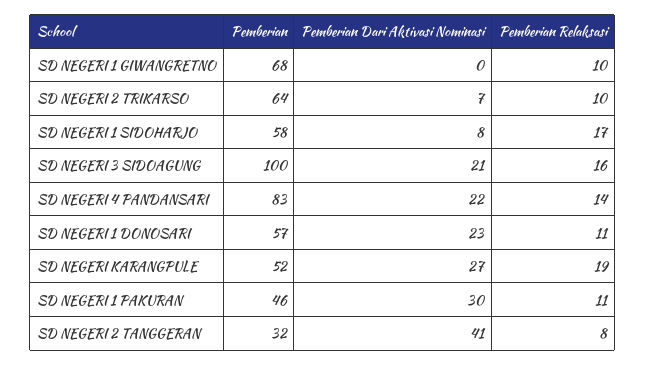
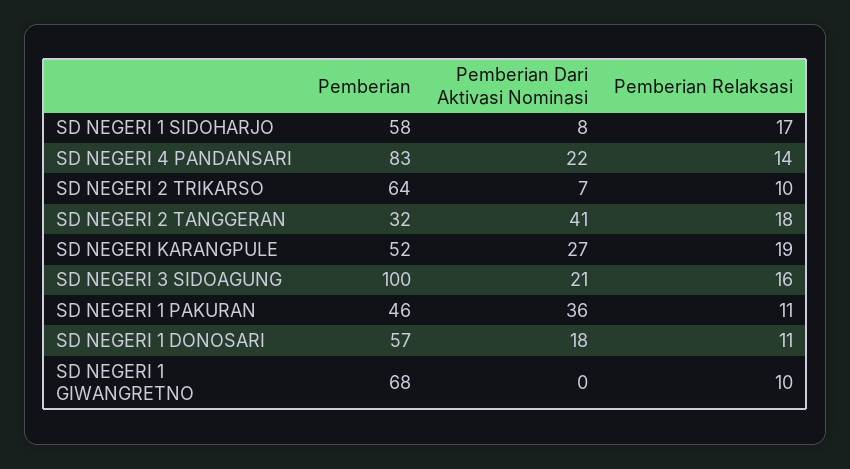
  {
    "Pemberian": {
      "SD NEGERI 1 GIWANGRETNO": 68,
      "SD NEGERI 2 TRIKARSO": 64,
      "SD NEGERI 1 SIDOHARJO": 58,
      "SD NEGERI 3 SIDOAGUNG": 100,
      "SD NEGERI 4 PANDANSARI": 83,
      "SD NEGERI 1 DONOSARI": 57,
      "SD NEGERI KARANGPULE": 52,
      "SD NEGERI 1 PAKURAN": 46,
      "SD NEGERI 2 TANGGERAN": 32
    },
    "Pemberian Dari Aktivasi Nominasi": {
      "SD NEGERI 1 GIWANGRETNO": 0,
      "SD NEGERI 2 TRIKARSO": 7,
      "SD NEGERI 1 SIDOHARJO": 8,
      "SD NEGERI 3 SIDOAGUNG": 21,
      "SD NEGERI 4 PANDANSARI": 22,
-     "SD NEGERI 1 DONOSARI": 23,
+     "SD NEGERI 1 DONOSARI": 18,
      "SD NEGERI KARANGPULE": 27,
-     "SD NEGERI 1 PAKURAN": 30,
+     "SD NEGERI 1 PAKURAN": 36,
      "SD NEGERI 2 TANGGERAN": 41
    },
    "Pemberian Relaksasi": {
      "SD NEGERI 1 GIWANGRETNO": 10,
      "SD NEGERI 2 TRIKARSO": 10,
      "SD NEGERI 1 SIDOHARJO": 17,
      "SD NEGERI 3 SIDOAGUNG": 16,
      "SD NEGERI 4 PANDANSARI": 14,
      "SD NEGERI 1 DONOSARI": 11,
      "SD NEGERI KARANGPULE": 19,
      "SD NEGERI 1 PAKURAN": 11,
-     "SD NEGERI 2 TANGGERAN": 8
+     "SD NEGERI 2 TANGGERAN": 18
    }
  }

